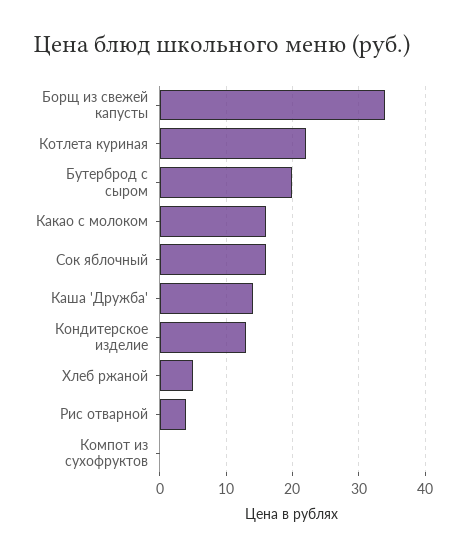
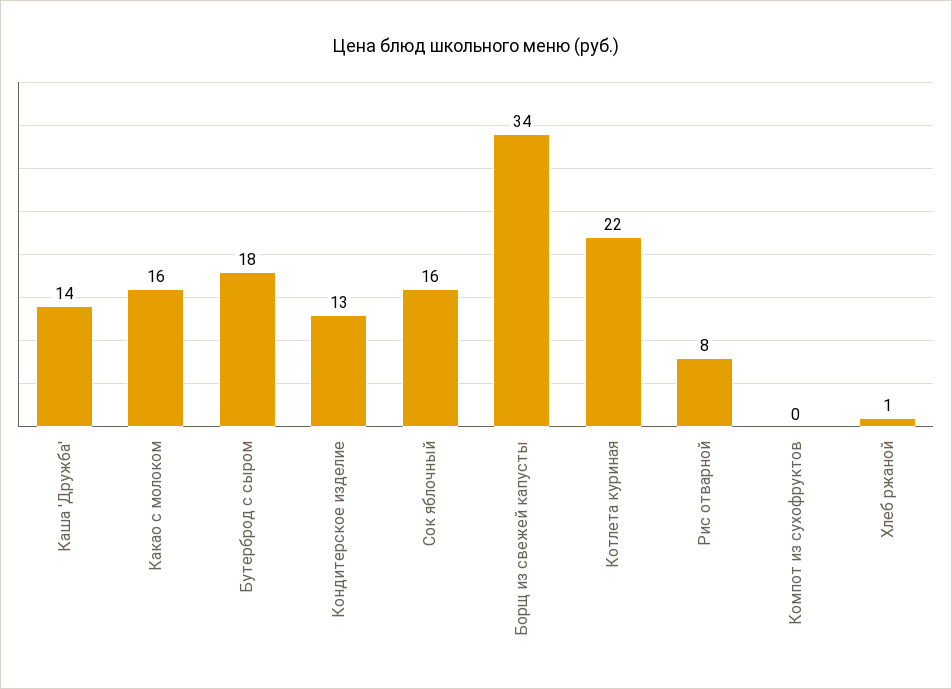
  {
    "Борщ из свежей капусты": 34,
    "Котлета куриная": 22,
-   "Бутерброд с сыром": 20,
+   "Бутерброд с сыром": 18,
    "Какао с молоком": 16,
    "Сок яблочный": 16,
    "Каша 'Дружба'": 14,
    "Кондитерское изделие": 13,
-   "Хлеб ржаной": 5,
+   "Хлеб ржаной": 1,
-   "Рис отварной": 4,
+   "Рис отварной": 8,
    "Компот из сухофруктов": 0
  }

